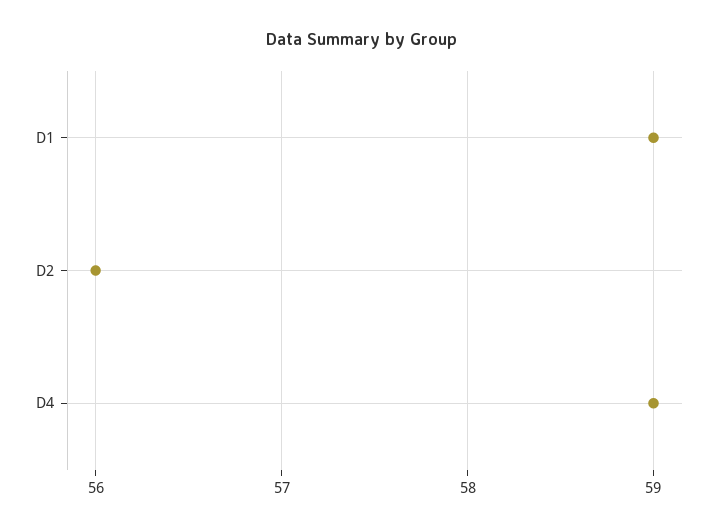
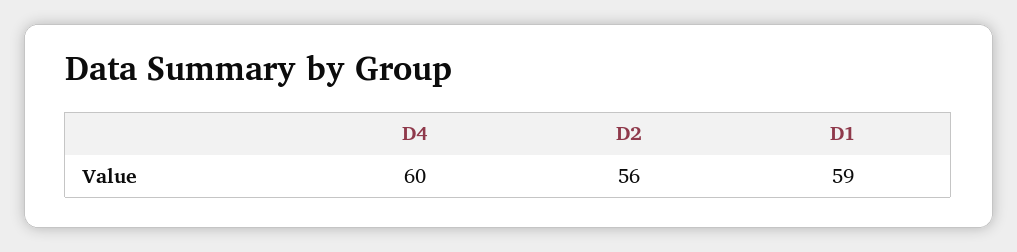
  {
    "D1": 59,
    "D2": 56,
-   "D4": 59
+   "D4": 60
  }

